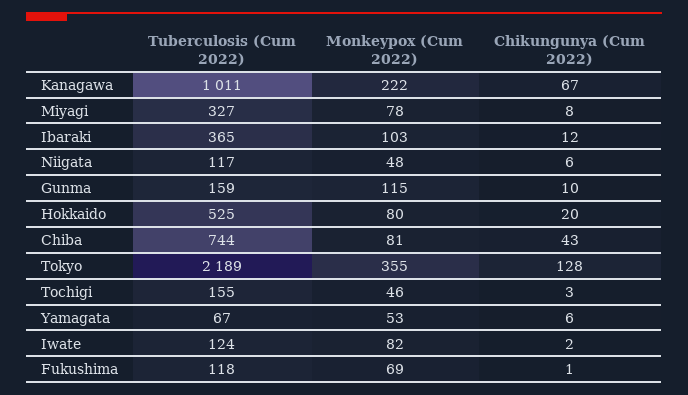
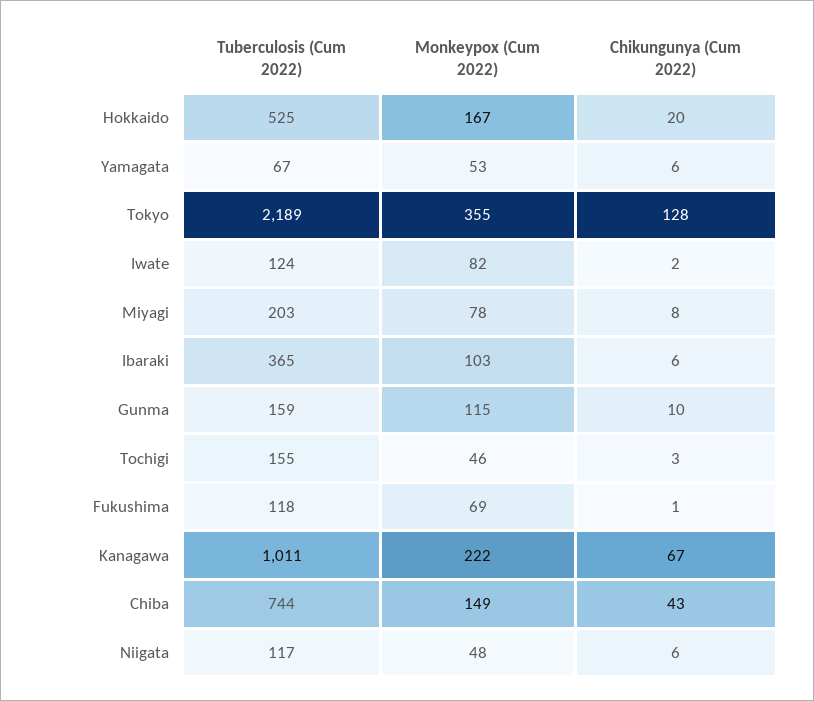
  {
    "Tuberculosis (Cum 2022)": {
      "Kanagawa": 1011,
-     "Miyagi": 327,
+     "Miyagi": 203,
      "Ibaraki": 365,
      "Niigata": 117,
      "Gunma": 159,
      "Hokkaido": 525,
      "Chiba": 744,
      "Tokyo": 2189,
      "Tochigi": 155,
      "Yamagata": 67,
      "Iwate": 124,
      "Fukushima": 118
    },
    "Monkeypox (Cum 2022)": {
      "Kanagawa": 222,
      "Miyagi": 78,
      "Ibaraki": 103,
      "Niigata": 48,
      "Gunma": 115,
-     "Hokkaido": 80,
+     "Hokkaido": 167,
-     "Chiba": 81,
+     "Chiba": 149,
      "Tokyo": 355,
      "Tochigi": 46,
      "Yamagata": 53,
      "Iwate": 82,
      "Fukushima": 69
    },
    "Chikungunya (Cum 2022)": {
      "Kanagawa": 67,
      "Miyagi": 8,
-     "Ibaraki": 12,
+     "Ibaraki": 6,
      "Niigata": 6,
      "Gunma": 10,
      "Hokkaido": 20,
      "Chiba": 43,
      "Tokyo": 128,
      "Tochigi": 3,
      "Yamagata": 6,
      "Iwate": 2,
      "Fukushima": 1
    }
  }

